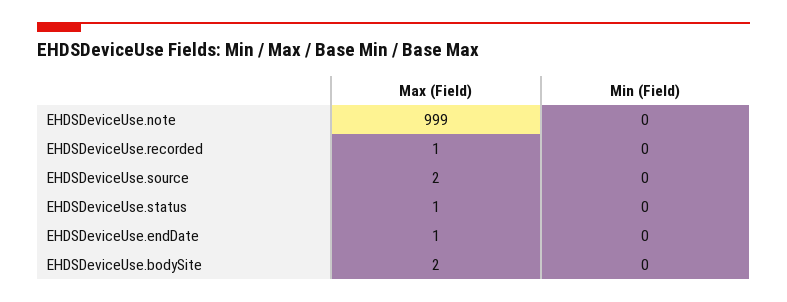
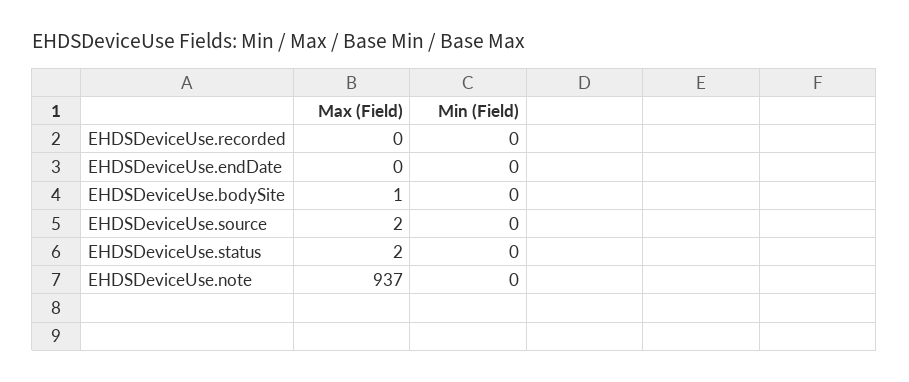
  {
    "Max (Field)": {
-     "EHDSDeviceUse.note": 999,
+     "EHDSDeviceUse.note": 937,
-     "EHDSDeviceUse.recorded": 1,
+     "EHDSDeviceUse.recorded": 0,
      "EHDSDeviceUse.source": 2,
-     "EHDSDeviceUse.status": 1,
+     "EHDSDeviceUse.status": 2,
-     "EHDSDeviceUse.endDate": 1,
+     "EHDSDeviceUse.endDate": 0,
-     "EHDSDeviceUse.bodySite": 2
+     "EHDSDeviceUse.bodySite": 1
    },
    "Min (Field)": {
      "EHDSDeviceUse.note": 0,
      "EHDSDeviceUse.recorded": 0,
      "EHDSDeviceUse.source": 0,
      "EHDSDeviceUse.status": 0,
      "EHDSDeviceUse.endDate": 0,
      "EHDSDeviceUse.bodySite": 0
    }
  }

